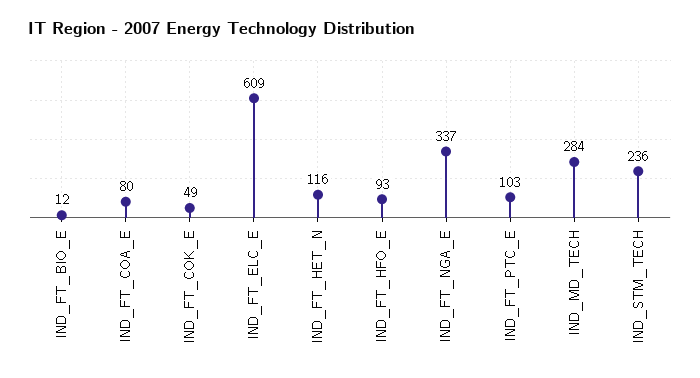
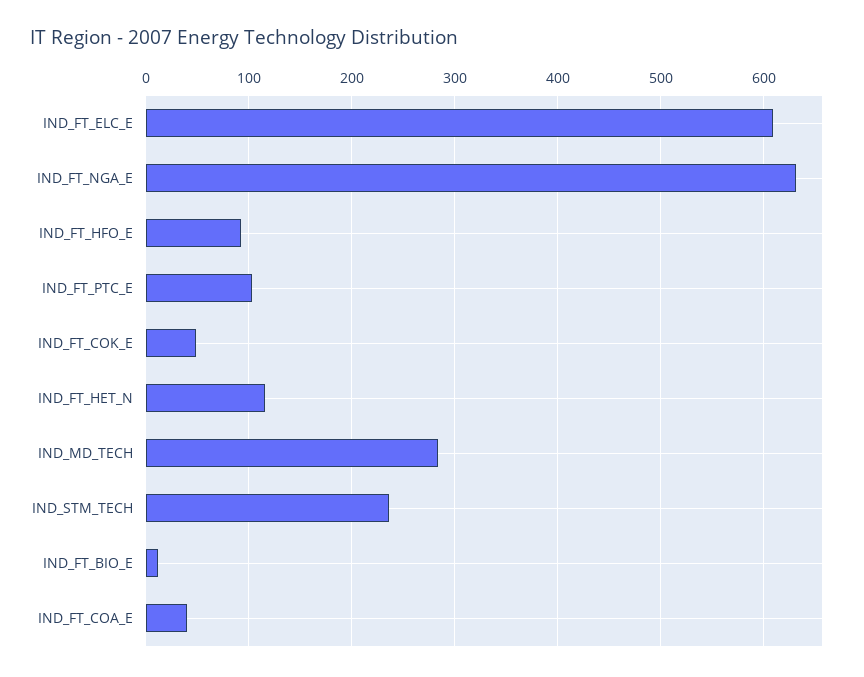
  {
    "IND_FT_BIO_E": 12,
-   "IND_FT_COA_E": 80,
+   "IND_FT_COA_E": 40,
    "IND_FT_COK_E": 49,
    "IND_FT_ELC_E": 609,
    "IND_FT_HET_N": 116,
    "IND_FT_HFO_E": 93,
-   "IND_FT_NGA_E": 337,
+   "IND_FT_NGA_E": 630,
    "IND_FT_PTC_E": 103,
    "IND_MD_TECH": 284,
    "IND_STM_TECH": 236
  }

